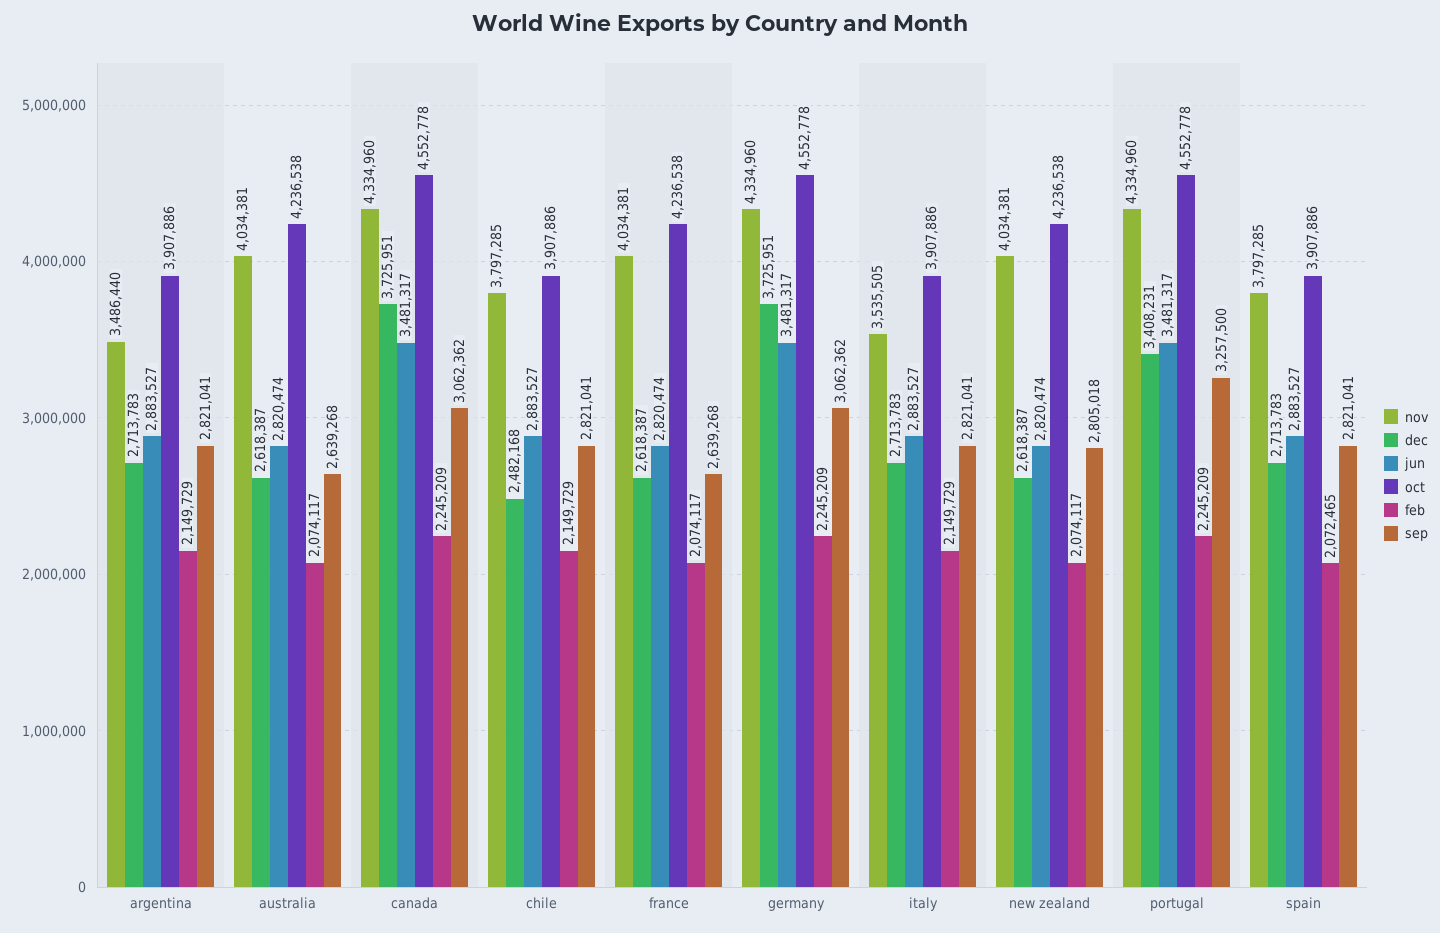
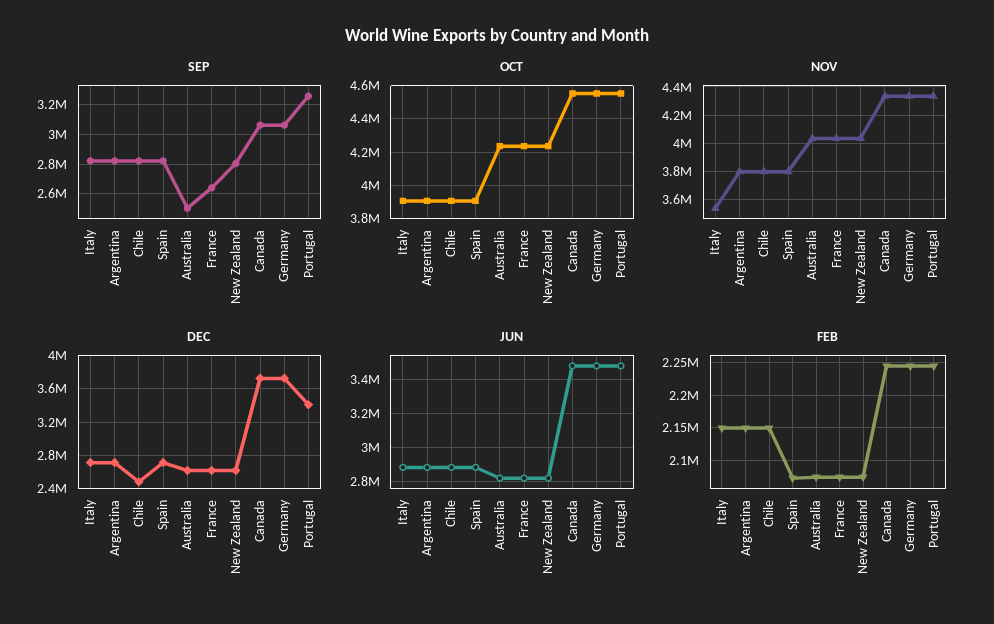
  {
    "nov": {
-     "argentina": 3486440,
+     "argentina": 3800000,
      "australia": 4034381,
      "canada": 4334960,
      "chile": 3797285,
      "france": 4034381,
      "germany": 4334960,
      "italy": 3535505,
      "new zealand": 4034381,
      "portugal": 4334960,
      "spain": 3797285
    },
    "dec": {
      "argentina": 2713783,
      "australia": 2618387,
      "canada": 3725951,
      "chile": 2482168,
      "france": 2618387,
      "germany": 3725951,
      "italy": 2713783,
      "new zealand": 2618387,
      "portugal": 3408231,
      "spain": 2713783
    },
    "jun": {
      "argentina": 2883527,
      "australia": 2820474,
      "canada": 3481317,
      "chile": 2883527,
      "france": 2820474,
      "germany": 3481317,
      "italy": 2883527,
      "new zealand": 2820474,
      "portugal": 3481317,
      "spain": 2883527
    },
    "oct": {
      "argentina": 3907886,
      "australia": 4236538,
      "canada": 4552778,
      "chile": 3907886,
      "france": 4236538,
      "germany": 4552778,
      "italy": 3907886,
      "new zealand": 4236538,
      "portugal": 4552778,
      "spain": 3907886
    },
    "feb": {
      "argentina": 2149729,
      "australia": 2074117,
      "canada": 2245209,
      "chile": 2149729,
      "france": 2074117,
      "germany": 2245209,
      "italy": 2149729,
      "new zealand": 2074117,
      "portugal": 2245209,
      "spain": 2072465
    },
    "sep": {
      "argentina": 2821041,
-     "australia": 2639268,
+     "australia": 2500000,
      "canada": 3062362,
      "chile": 2821041,
      "france": 2639268,
      "germany": 3062362,
      "italy": 2821041,
      "new zealand": 2805018,
      "portugal": 3257500,
      "spain": 2821041
    }
  }

